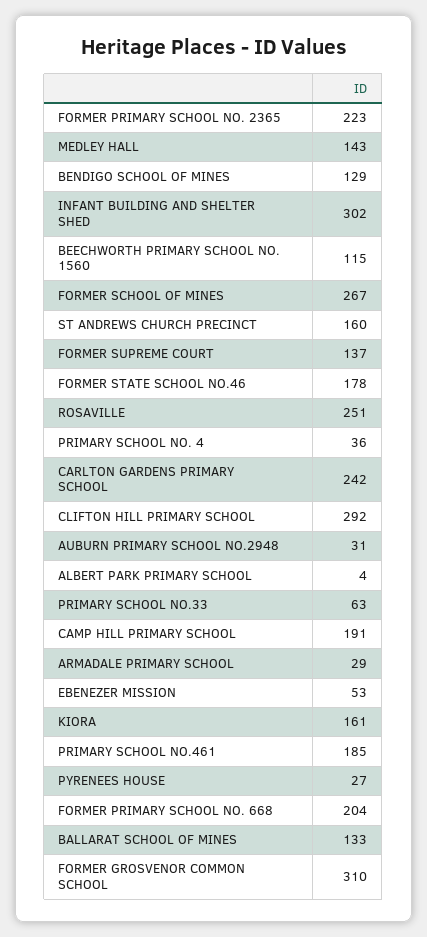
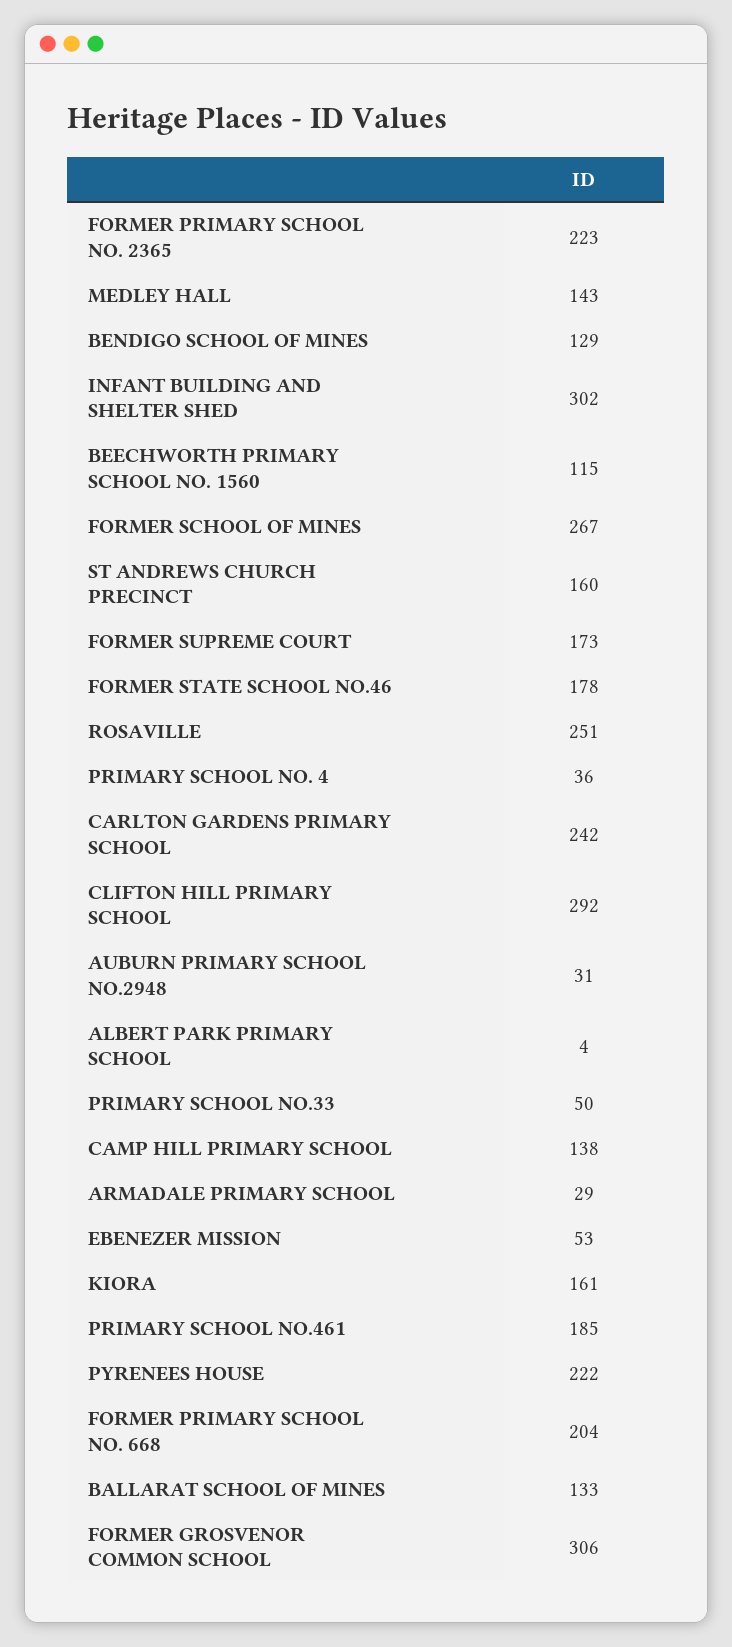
  {
    "FORMER PRIMARY SCHOOL NO. 2365": 223,
    "MEDLEY HALL": 143,
    "BENDIGO SCHOOL OF MINES": 129,
    "INFANT BUILDING AND SHELTER SHED": 302,
    "BEECHWORTH PRIMARY SCHOOL NO. 1560": 115,
    "FORMER SCHOOL OF MINES": 267,
    "ST ANDREWS CHURCH PRECINCT": 160,
-   "FORMER SUPREME COURT": 137,
+   "FORMER SUPREME COURT": 173,
    "FORMER STATE SCHOOL NO.46": 178,
    "ROSAVILLE": 251,
    "PRIMARY SCHOOL NO. 4": 36,
    "CARLTON GARDENS PRIMARY SCHOOL": 242,
    "CLIFTON HILL PRIMARY SCHOOL": 292,
    "AUBURN PRIMARY SCHOOL NO.2948": 31,
    "ALBERT PARK PRIMARY SCHOOL": 4,
-   "PRIMARY SCHOOL NO.33": 63,
+   "PRIMARY SCHOOL NO.33": 50,
-   "CAMP HILL PRIMARY SCHOOL": 191,
+   "CAMP HILL PRIMARY SCHOOL": 138,
    "ARMADALE PRIMARY SCHOOL": 29,
    "EBENEZER MISSION": 53,
    "KIORA": 161,
    "PRIMARY SCHOOL NO.461": 185,
-   "PYRENEES HOUSE": 27,
+   "PYRENEES HOUSE": 222,
    "FORMER PRIMARY SCHOOL NO. 668": 204,
    "BALLARAT SCHOOL OF MINES": 133,
-   "FORMER GROSVENOR COMMON SCHOOL": 310
+   "FORMER GROSVENOR COMMON SCHOOL": 306
  }

